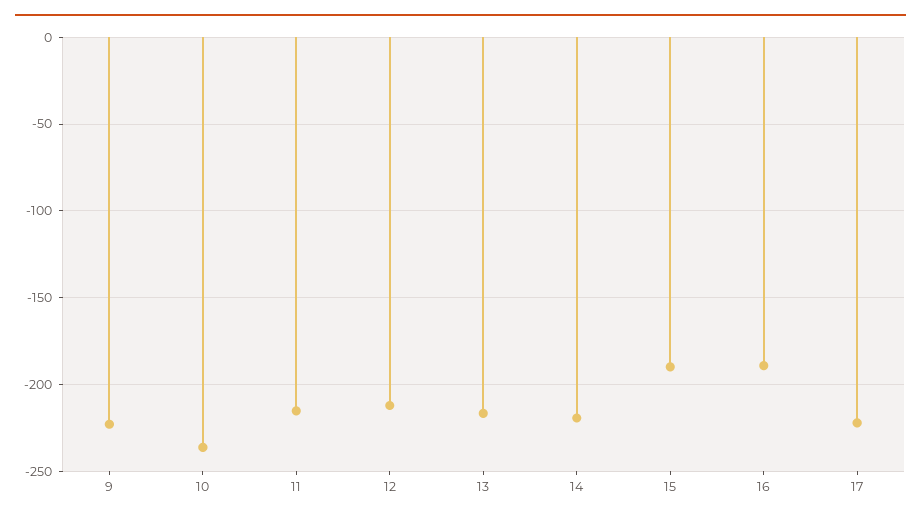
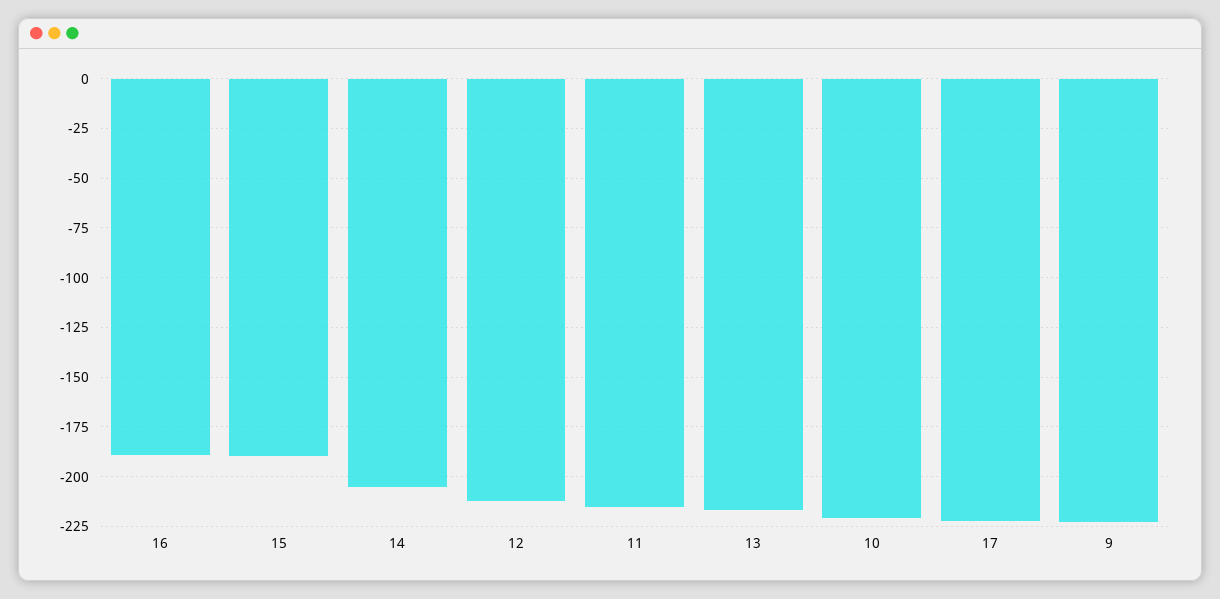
  {
    "9": -225,
-   "10": -235,
+   "10": -220,
    "11": -215,
    "12": -210,
    "13": -215,
-   "14": -220,
+   "14": -205,
    "15": -190,
    "16": -190,
    "17": -220
  }

